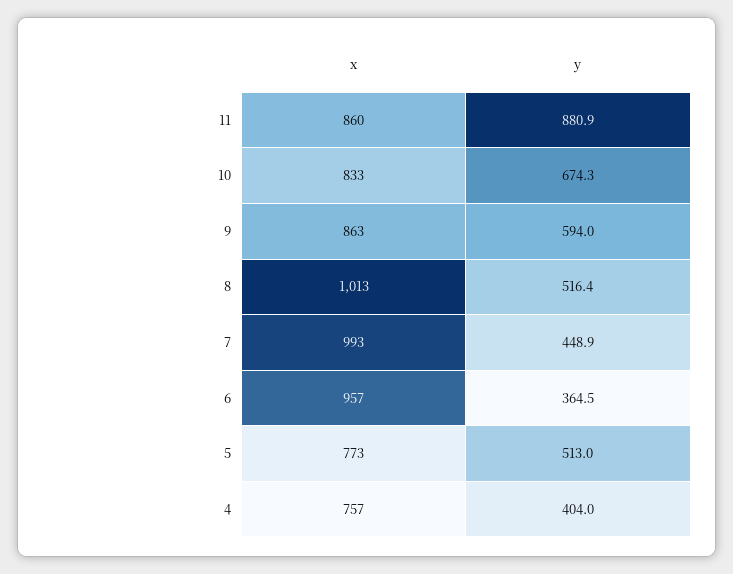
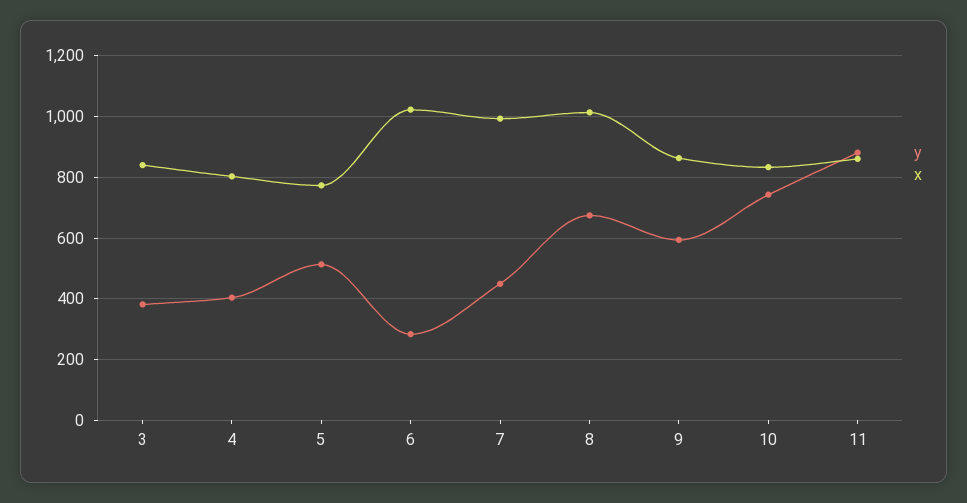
  {
    "x": {
      "11": 860,
      "10": 833,
      "9": 863,
      "8": 1013,
      "7": 993,
-     "6": 957,
+     "6": 1020,
      "5": 773,
-     "4": 757
+     "4": 800,
+     "3": 840
    },
    "y": {
      "11": 880.9,
-     "10": 674.3,
+     "10": 740,
      "9": 594,
-     "8": 516.4,
+     "8": 680,
      "7": 448.9,
-     "6": 364.5,
+     "6": 280,
      "5": 513,
-     "4": 404
+     "4": 404,
+     "3": 380
    }
  }

